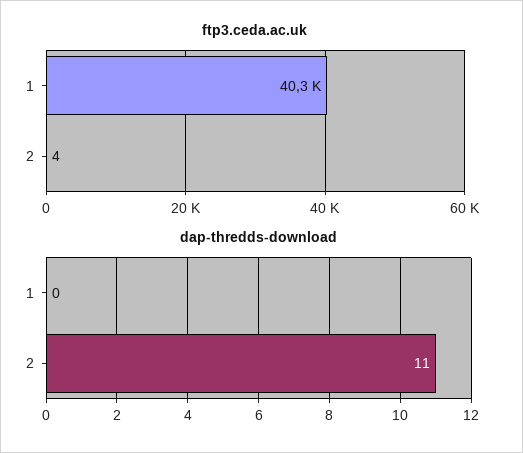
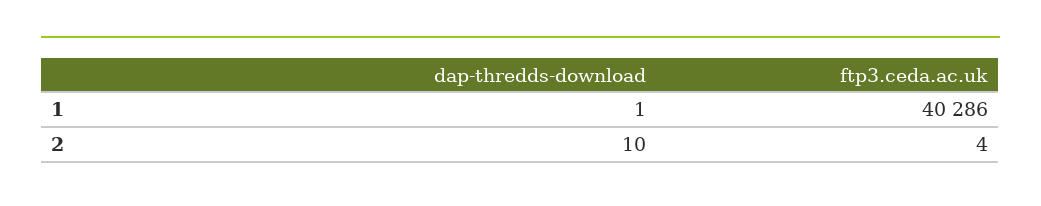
  {
    "ftp3.ceda.ac.uk": {
      "1": 40286,
      "2": 4
    },
    "dap-thredds-download": {
-     "1": 0,
+     "1": 1,
-     "2": 11
+     "2": 10
    }
  }

